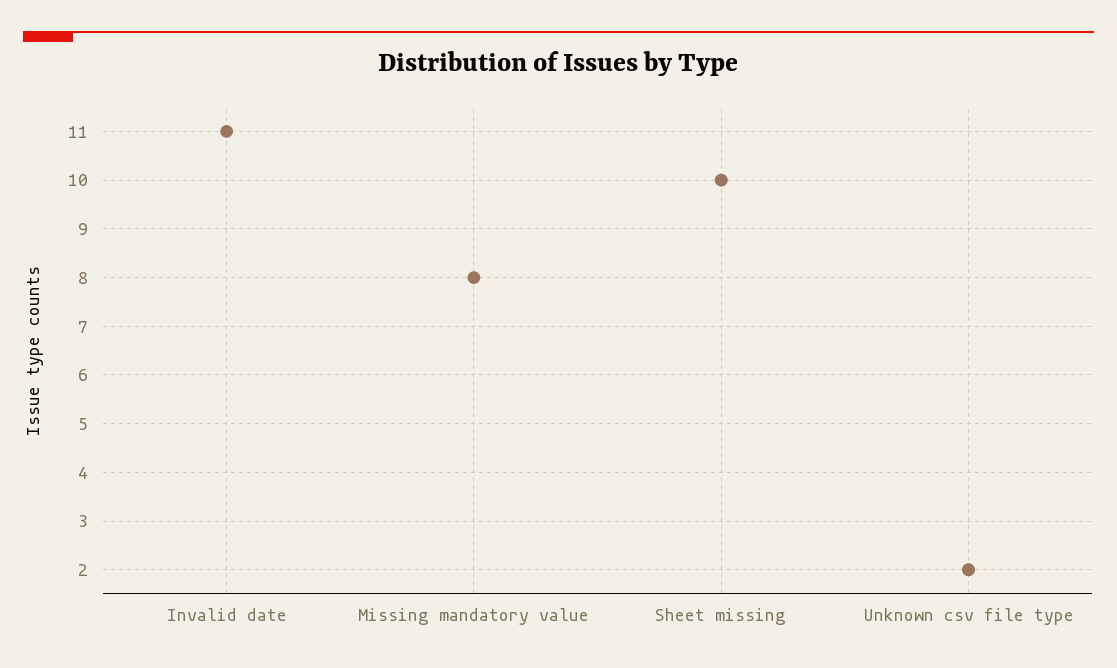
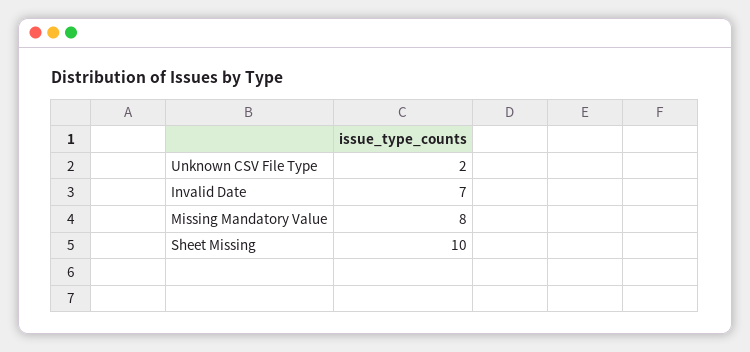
  {
-   "Invalid date": 11,
+   "Invalid date": 7,
    "Missing mandatory value": 8,
    "Sheet missing": 10,
    "Unknown csv file type": 2
  }

